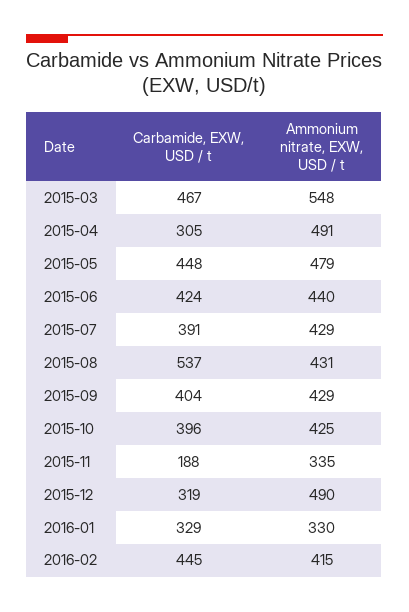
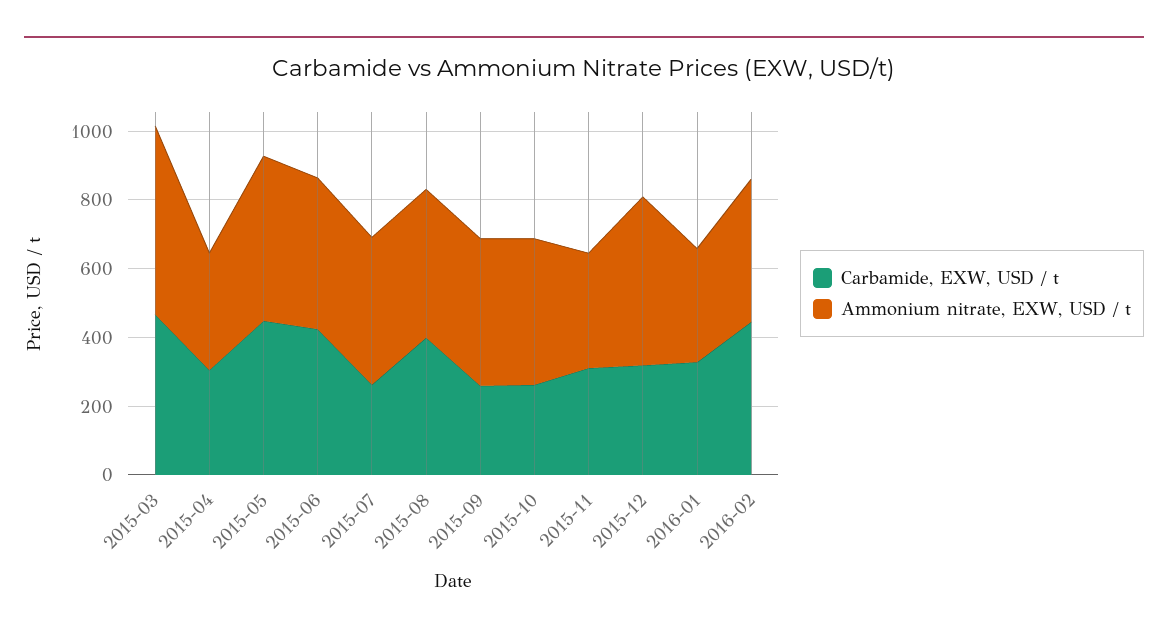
  {
    "Carbamide, EXW, USD / t": {
      "2015-03": 467,
      "2015-04": 305,
      "2015-05": 448,
      "2015-06": 424,
-     "2015-07": 391,
+     "2015-07": 250,
-     "2015-08": 537,
+     "2015-08": 400,
-     "2015-09": 404,
+     "2015-09": 250,
-     "2015-10": 396,
+     "2015-10": 250,
-     "2015-11": 188,
+     "2015-11": 300,
      "2015-12": 319,
      "2016-01": 329,
      "2016-02": 445
    },
    "Ammonium nitrate, EXW, USD / t": {
      "2015-03": 548,
-     "2015-04": 491,
+     "2015-04": 350,
      "2015-05": 479,
      "2015-06": 440,
      "2015-07": 429,
      "2015-08": 431,
      "2015-09": 429,
      "2015-10": 425,
      "2015-11": 335,
      "2015-12": 490,
      "2016-01": 330,
      "2016-02": 415
    }
  }

